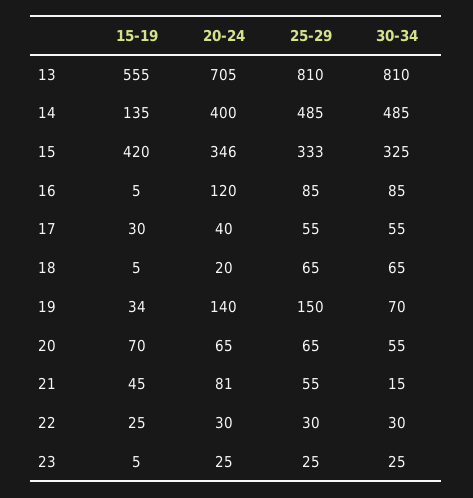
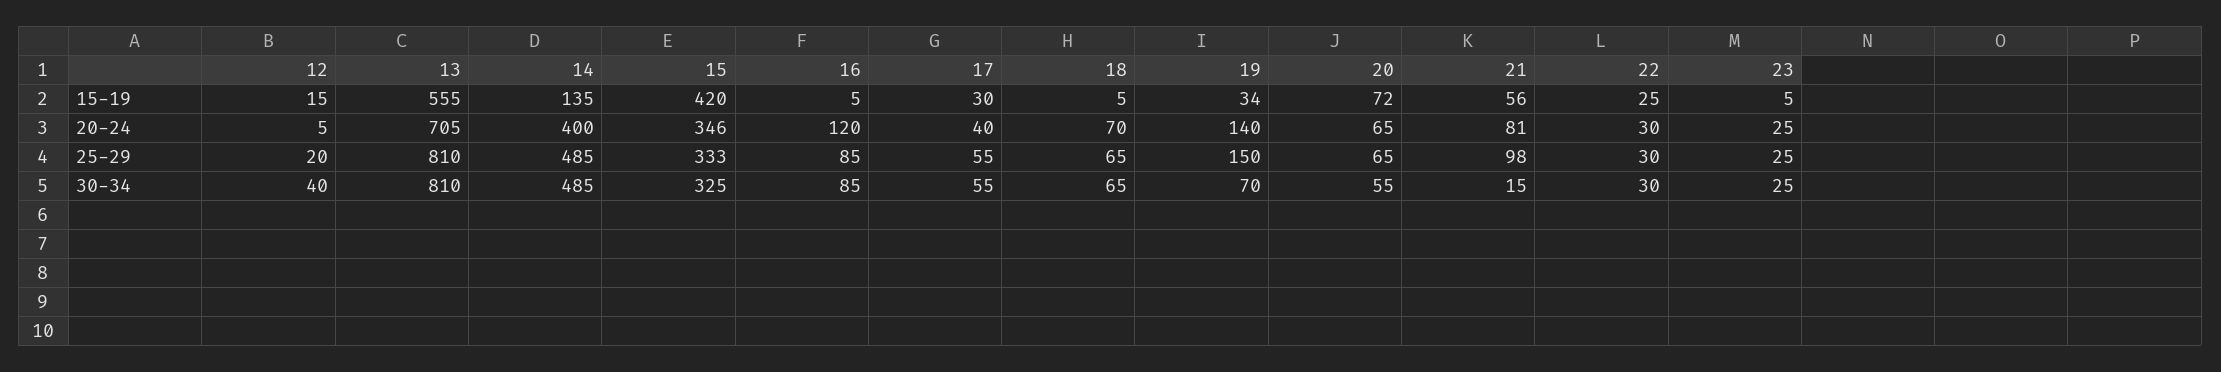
  {
    "15-19": {
      "13": 555,
      "14": 135,
      "15": 420,
      "16": 5,
      "17": 30,
      "18": 5,
      "19": 34,
-     "20": 70,
+     "20": 72,
-     "21": 45,
+     "21": 56,
      "22": 25,
-     "23": 5
+     "23": 5,
+     "12": 15
    },
    "20-24": {
      "13": 705,
      "14": 400,
      "15": 346,
      "16": 120,
      "17": 40,
-     "18": 20,
+     "18": 70,
      "19": 140,
      "20": 65,
      "21": 81,
      "22": 30,
-     "23": 25
+     "23": 25,
+     "12": 5
    },
    "25-29": {
      "13": 810,
      "14": 485,
      "15": 333,
      "16": 85,
      "17": 55,
      "18": 65,
      "19": 150,
      "20": 65,
-     "21": 55,
+     "21": 98,
      "22": 30,
-     "23": 25
+     "23": 25,
+     "12": 20
    },
    "30-34": {
      "13": 810,
      "14": 485,
      "15": 325,
      "16": 85,
      "17": 55,
      "18": 65,
      "19": 70,
      "20": 55,
      "21": 15,
      "22": 30,
-     "23": 25
+     "23": 25,
+     "12": 40
    }
  }

